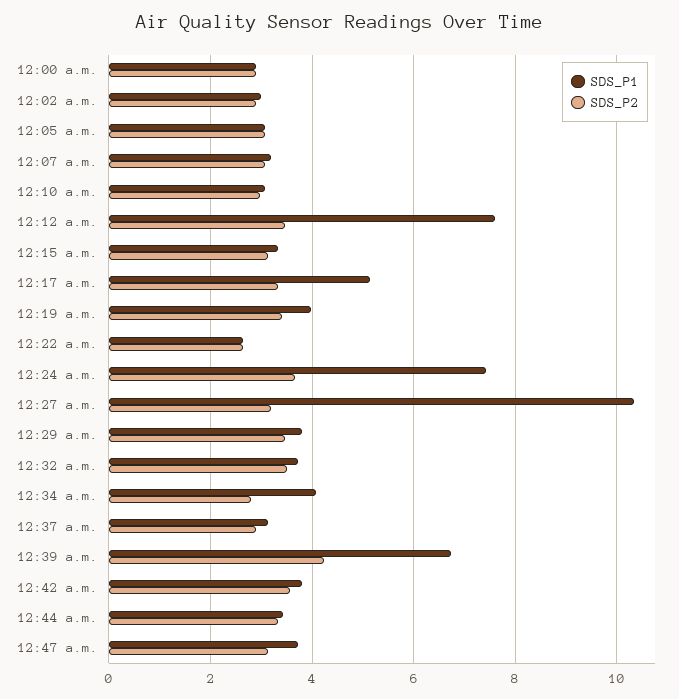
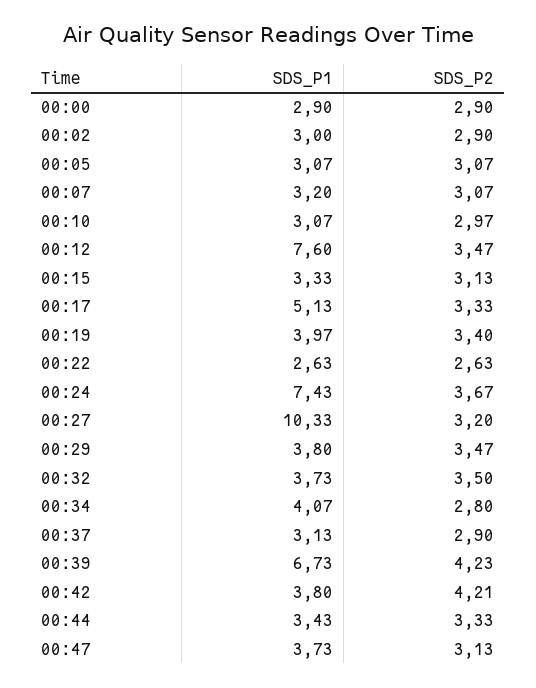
  {
    "SDS_P1": {
      "12:00 a.m.": 2.9,
      "12:02 a.m.": 3,
      "12:05 a.m.": 3.07,
      "12:07 a.m.": 3.2,
      "12:10 a.m.": 3.07,
      "12:12 a.m.": 7.6,
      "12:15 a.m.": 3.33,
      "12:17 a.m.": 5.13,
      "12:19 a.m.": 3.97,
      "12:22 a.m.": 2.63,
      "12:24 a.m.": 7.43,
      "12:27 a.m.": 10.33,
      "12:29 a.m.": 3.8,
      "12:32 a.m.": 3.73,
      "12:34 a.m.": 4.07,
      "12:37 a.m.": 3.13,
      "12:39 a.m.": 6.73,
      "12:42 a.m.": 3.8,
      "12:44 a.m.": 3.43,
      "12:47 a.m.": 3.73
    },
    "SDS_P2": {
      "12:00 a.m.": 2.9,
      "12:02 a.m.": 2.9,
      "12:05 a.m.": 3.07,
      "12:07 a.m.": 3.07,
      "12:10 a.m.": 2.97,
      "12:12 a.m.": 3.47,
      "12:15 a.m.": 3.13,
      "12:17 a.m.": 3.33,
      "12:19 a.m.": 3.4,
      "12:22 a.m.": 2.63,
      "12:24 a.m.": 3.67,
      "12:27 a.m.": 3.2,
      "12:29 a.m.": 3.47,
      "12:32 a.m.": 3.5,
      "12:34 a.m.": 2.8,
      "12:37 a.m.": 2.9,
      "12:39 a.m.": 4.23,
-     "12:42 a.m.": 3.6,
+     "12:42 a.m.": 4.21,
      "12:44 a.m.": 3.33,
      "12:47 a.m.": 3.13
    }
  }

